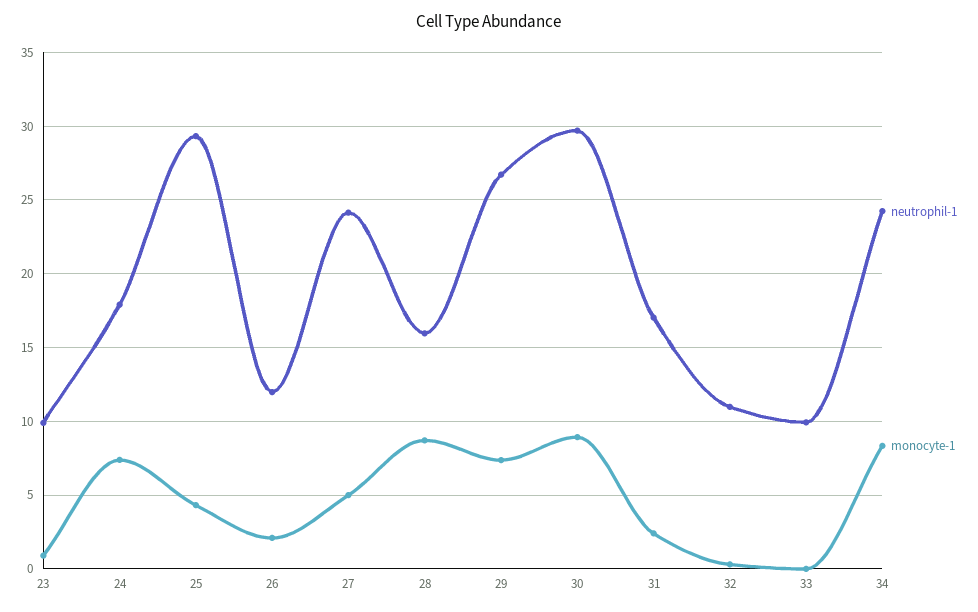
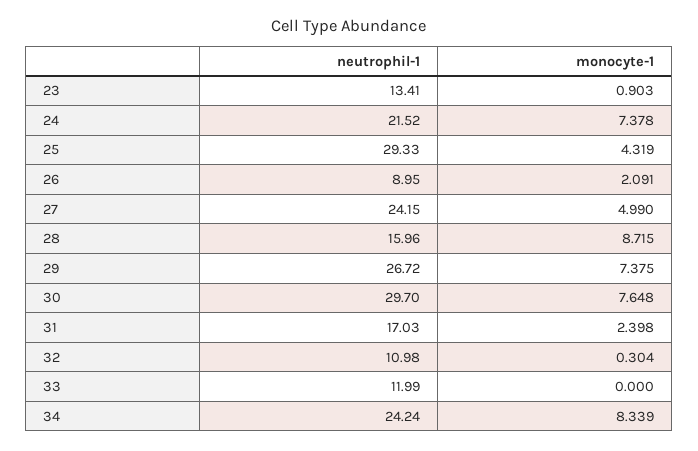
  {
    "neutrophil-1": {
-     "23": 10,
+     "23": 13.41,
-     "24": 18,
+     "24": 21.52,
      "25": 29.33,
-     "26": 12,
+     "26": 8.95,
      "27": 24.15,
      "28": 15.96,
      "29": 26.72,
      "30": 29.7,
      "31": 17.03,
      "32": 10.98,
-     "33": 10,
+     "33": 11.99,
      "34": 24.24
    },
    "monocyte-1": {
      "23": 0.903,
      "24": 7.378,
      "25": 4.319,
      "26": 2.091,
      "27": 4.99,
      "28": 8.715,
      "29": 7.375,
-     "30": 9,
+     "30": 7.648,
      "31": 2.398,
      "32": 0.304,
      "33": 0,
      "34": 8.339
    }
  }

